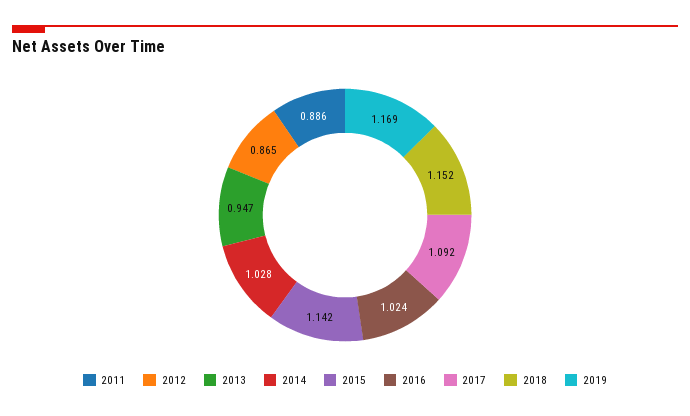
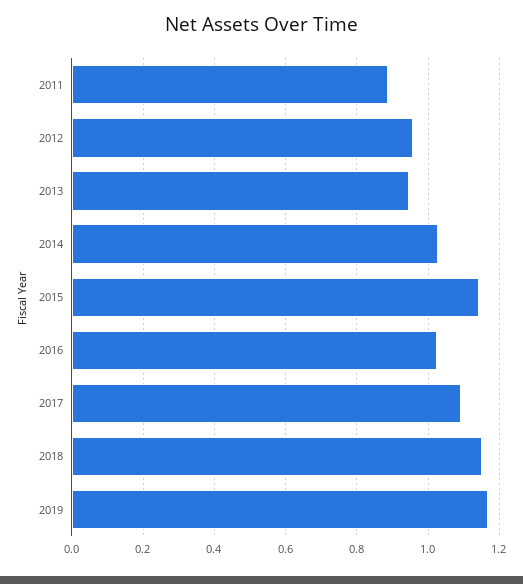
  {
    "2011": 0.886,
-   "2012": 0.865,
+   "2012": 0.96,
    "2013": 0.947,
    "2014": 1.028,
    "2015": 1.142,
    "2016": 1.024,
    "2017": 1.092,
    "2018": 1.152,
    "2019": 1.169
  }

